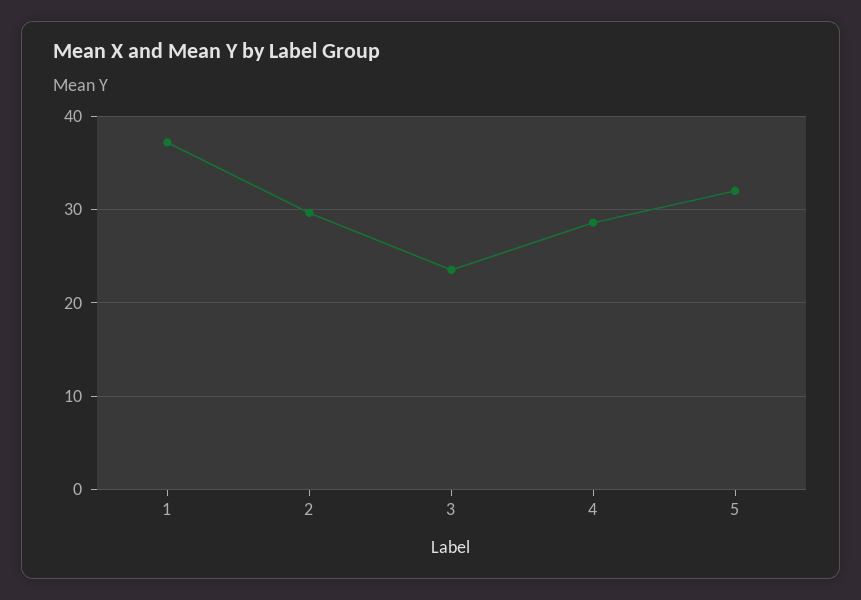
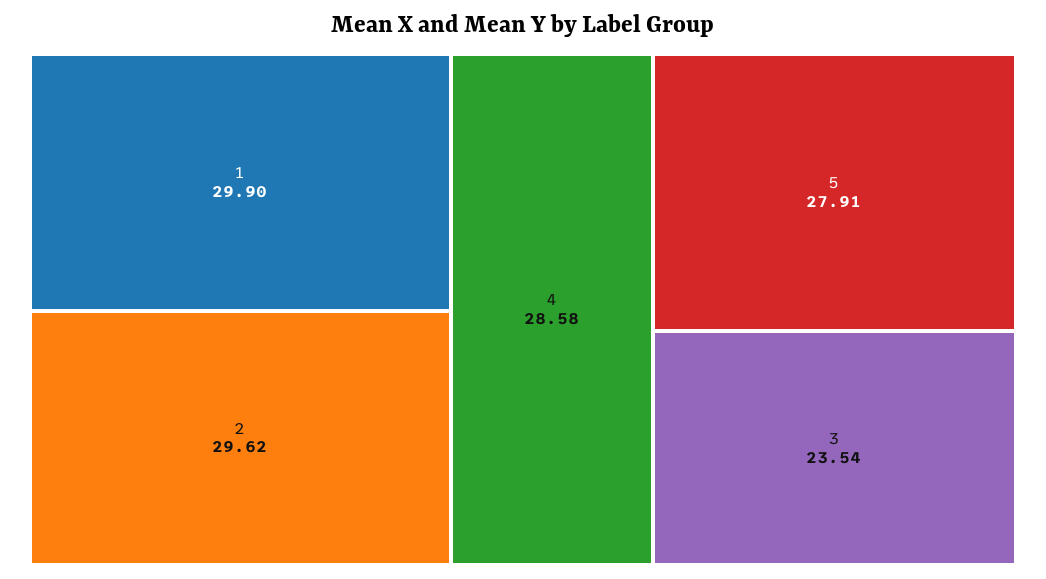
  {
-   "1": 37,
+   "1": 29.9,
    "2": 29.62,
    "3": 23.54,
    "4": 28.58,
-   "5": 32
+   "5": 27.91
  }

